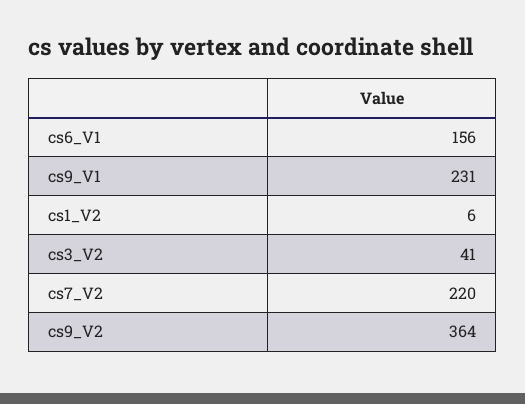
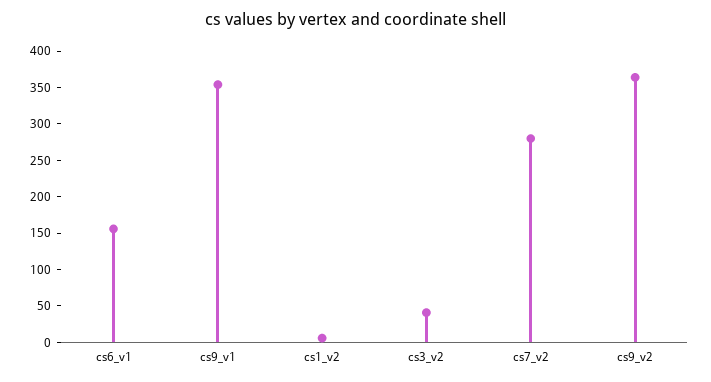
  {
    "cs6_V1": 156,
-   "cs9_V1": 231,
+   "cs9_V1": 350,
    "cs1_V2": 6,
    "cs3_V2": 41,
-   "cs7_V2": 220,
+   "cs7_V2": 275,
    "cs9_V2": 364
  }

